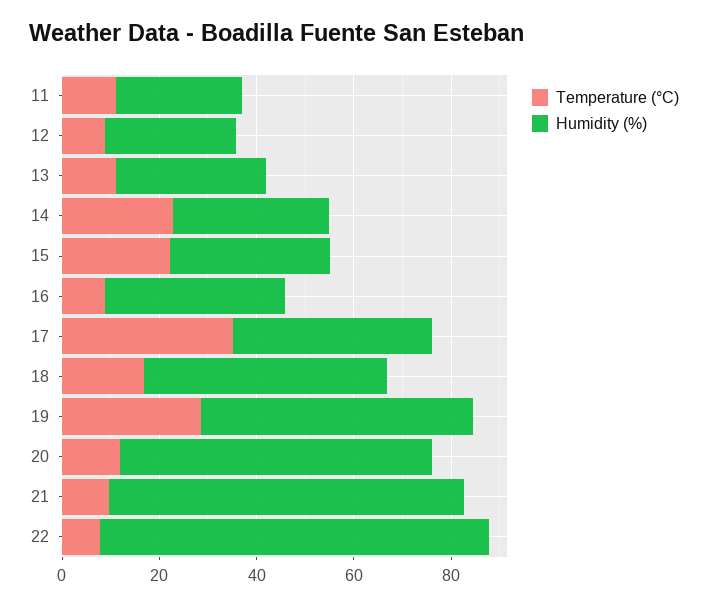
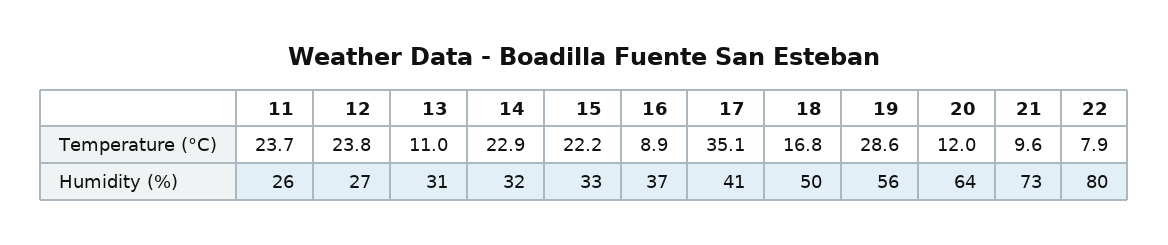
  {
    "Temperature (°C)": {
-     "11": 10,
+     "11": 23.7,
-     "12": 10,
+     "12": 23.8,
      "13": 11,
      "14": 22.9,
      "15": 22.2,
      "16": 8.9,
      "17": 35.1,
      "18": 16.8,
      "19": 28.6,
      "20": 12,
      "21": 9.6,
      "22": 7.9
    },
    "Humidity (%)": {
      "11": 26,
      "12": 27,
      "13": 31,
      "14": 32,
      "15": 33,
      "16": 37,
      "17": 41,
      "18": 50,
      "19": 56,
      "20": 64,
      "21": 73,
      "22": 80
    }
  }

